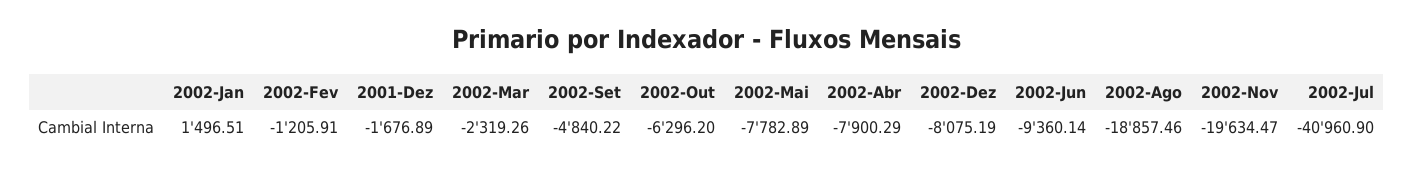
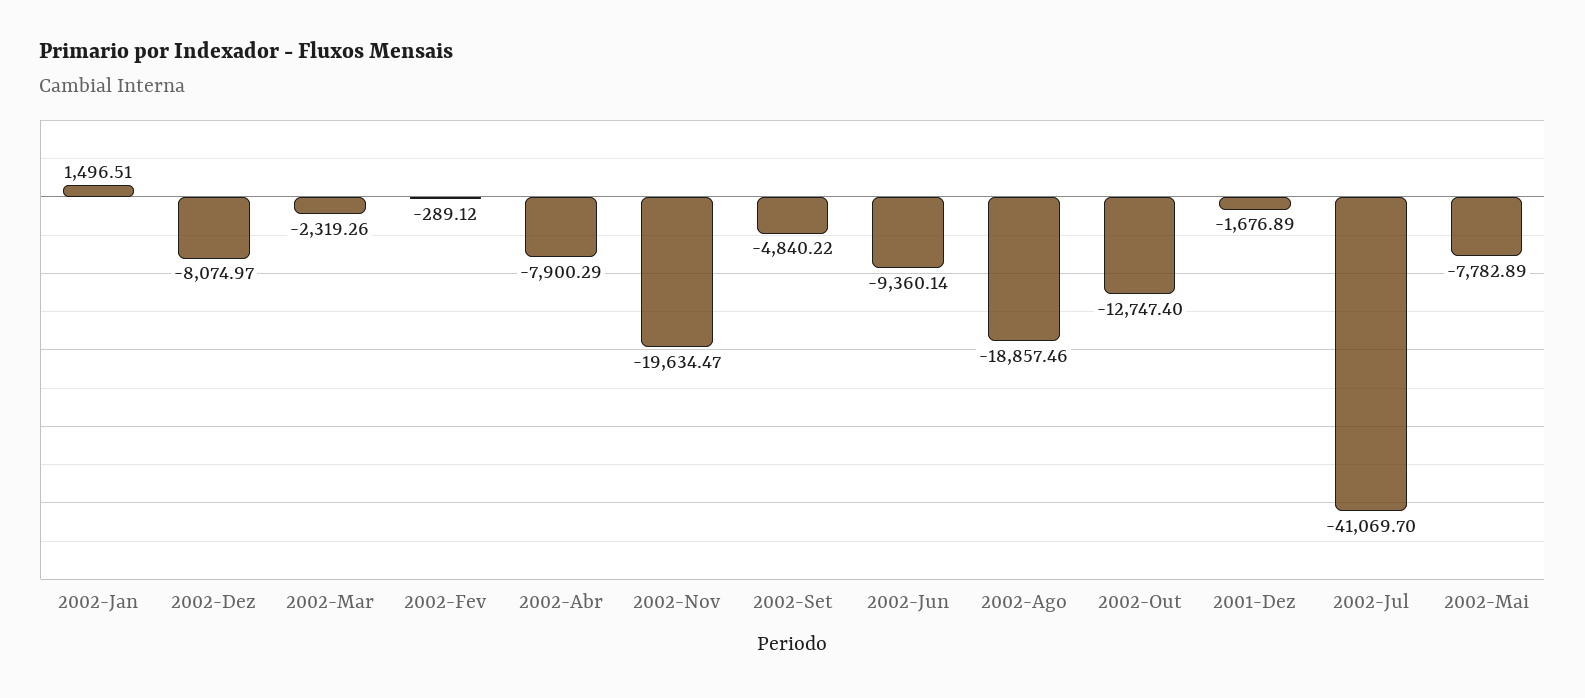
  {
    "2002-Jan": 1496.51,
-   "2002-Fev": -1205.91,
+   "2002-Fev": -289.12,
    "2001-Dez": -1676.89,
    "2002-Mar": -2319.26,
    "2002-Set": -4840.22,
-   "2002-Out": -6296.2,
+   "2002-Out": -12747.4,
    "2002-Mai": -7782.89,
    "2002-Abr": -7900.29,
-   "2002-Dez": -8075.19,
+   "2002-Dez": -8074.97,
    "2002-Jun": -9360.14,
    "2002-Ago": -18857.46,
    "2002-Nov": -19634.47,
-   "2002-Jul": -40960.9
+   "2002-Jul": -41069.7
  }

